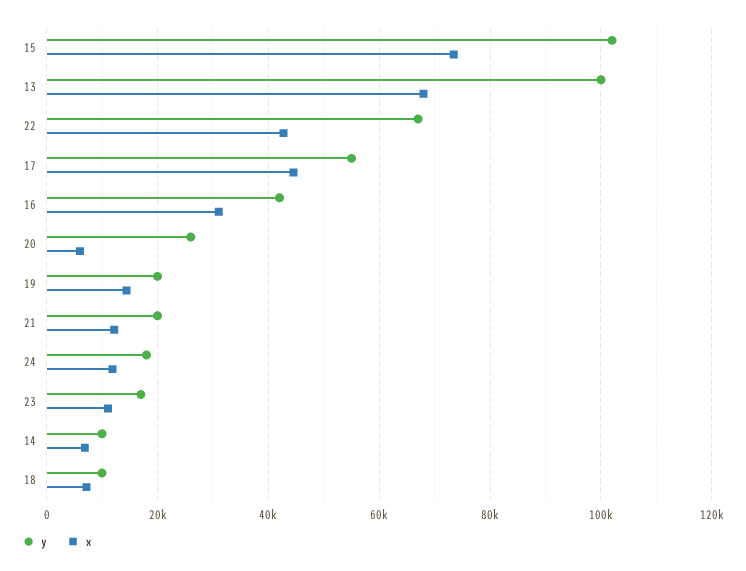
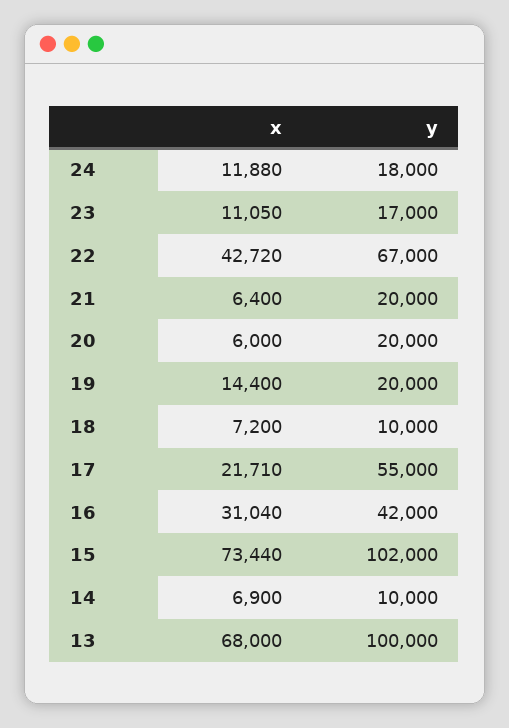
  {
    "y": {
      "15": 102000,
      "13": 100000,
      "22": 67000,
      "17": 55000,
      "16": 42000,
-     "20": 26000,
+     "20": 20000,
      "19": 20000,
      "21": 20000,
      "24": 18000,
      "23": 17000,
      "14": 10000,
      "18": 10000
    },
    "x": {
      "15": 73440,
      "13": 68000,
      "22": 42720,
-     "17": 44000,
+     "17": 21710,
      "16": 31040,
      "20": 6000,
      "19": 14400,
-     "21": 12000,
+     "21": 6400,
      "24": 11880,
      "23": 11050,
      "14": 6900,
      "18": 7200
    }
  }

